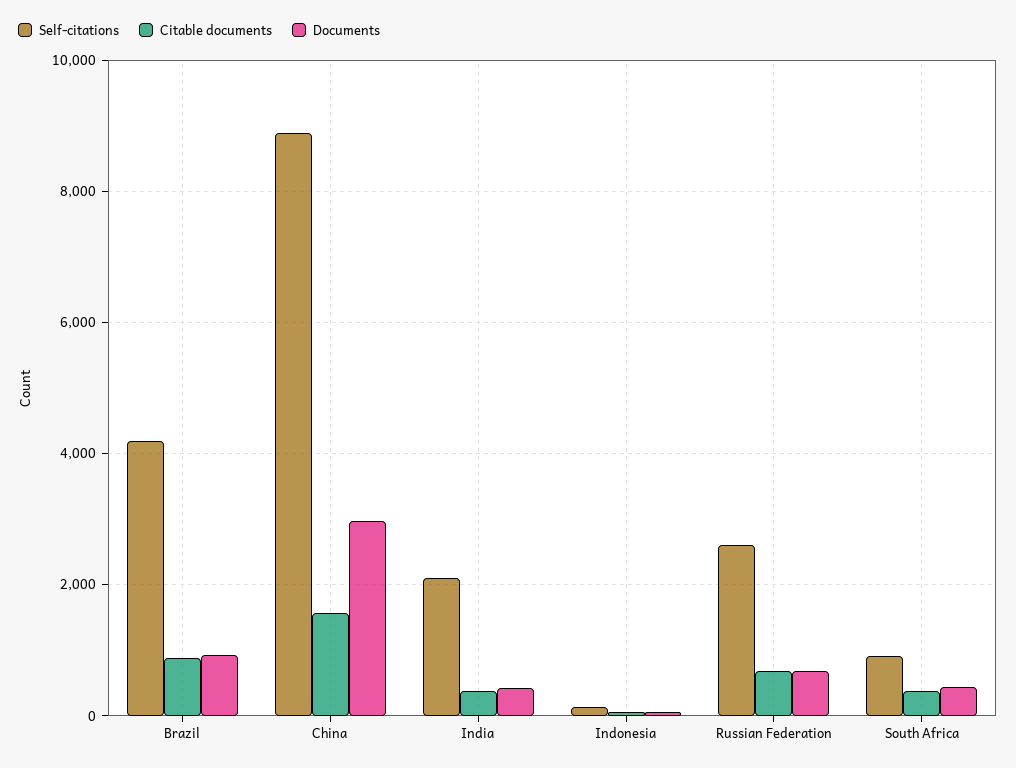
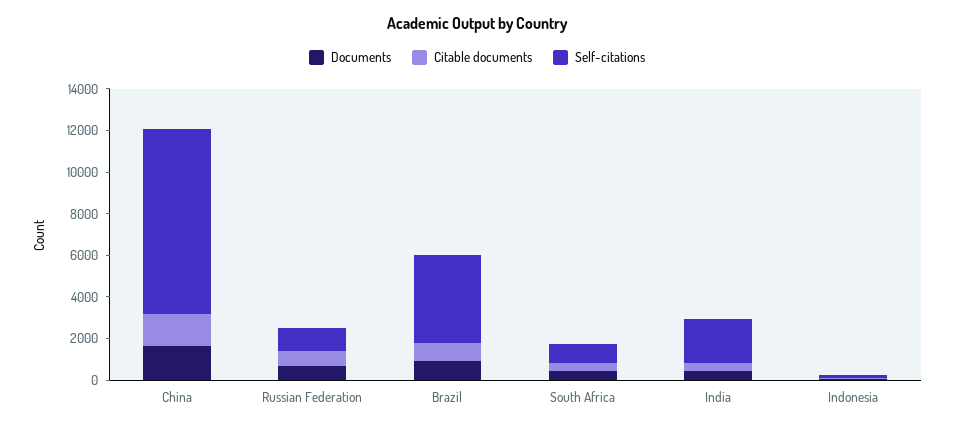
  {
    "Self-citations": {
      "Brazil": 4200,
      "China": 8800,
      "India": 2000,
      "Indonesia": 200,
-     "Russian Federation": 2600,
+     "Russian Federation": 1000,
      "South Africa": 1000
    },
    "Citable documents": {
      "Brazil": 800,
      "China": 1600,
      "India": 400,
      "Indonesia": 0,
      "Russian Federation": 600,
      "South Africa": 400
    },
    "Documents": {
      "Brazil": 1000,
-     "China": 3000,
+     "China": 1500,
      "India": 400,
      "Indonesia": 0,
      "Russian Federation": 600,
      "South Africa": 400
    }
  }

